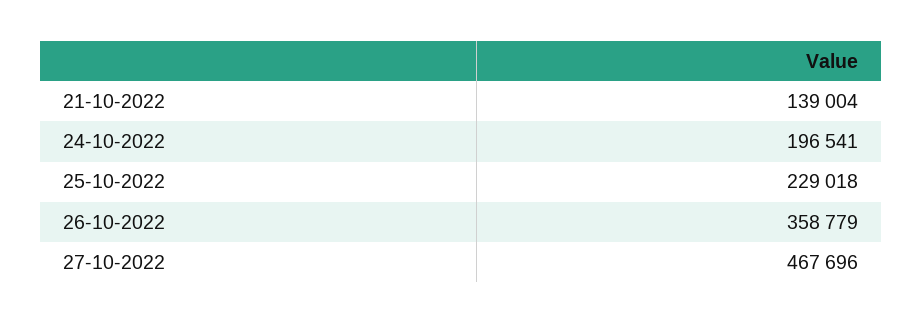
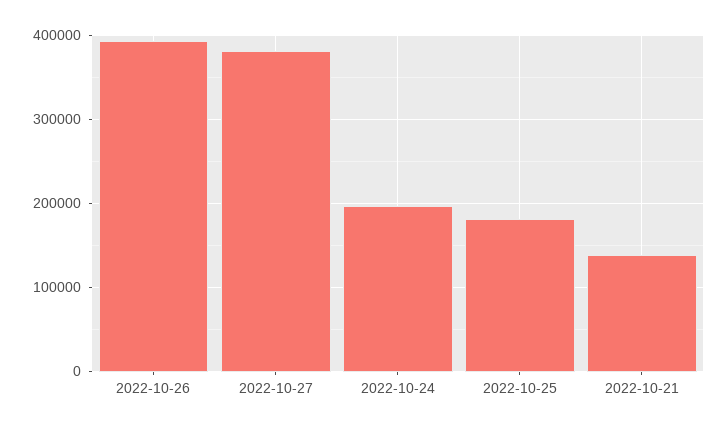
  {
    "21-10-2022": 139004,
    "24-10-2022": 196541,
-   "25-10-2022": 229018,
+   "25-10-2022": 180000,
-   "26-10-2022": 358779,
+   "26-10-2022": 390000,
-   "27-10-2022": 467696
+   "27-10-2022": 380000
  }

